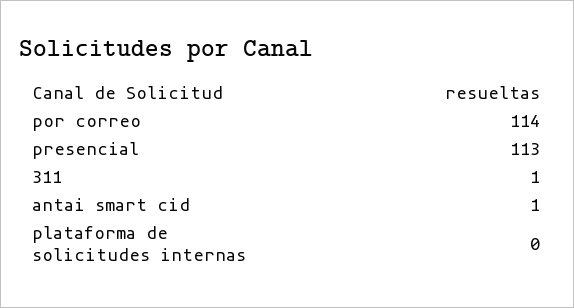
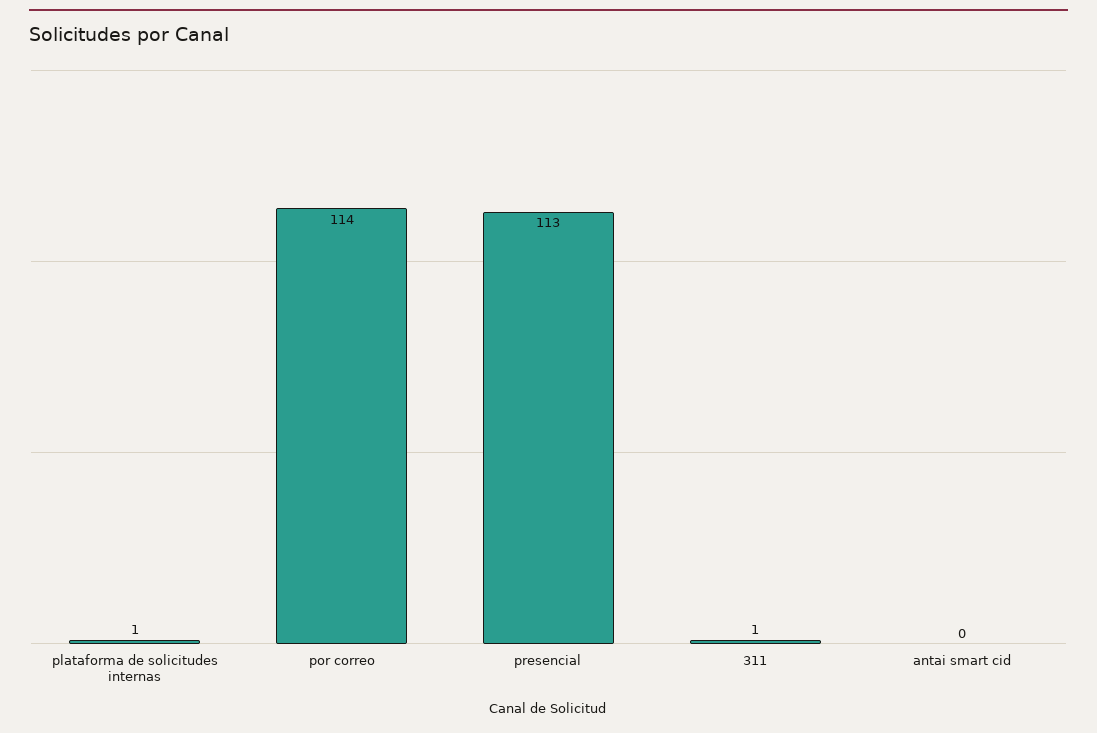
  {
    "por correo": 114,
    "presencial": 113,
    "311": 1,
-   "antai smart cid": 1,
+   "antai smart cid": 0,
-   "plataforma de solicitudes internas": 0
+   "plataforma de solicitudes internas": 1
  }

